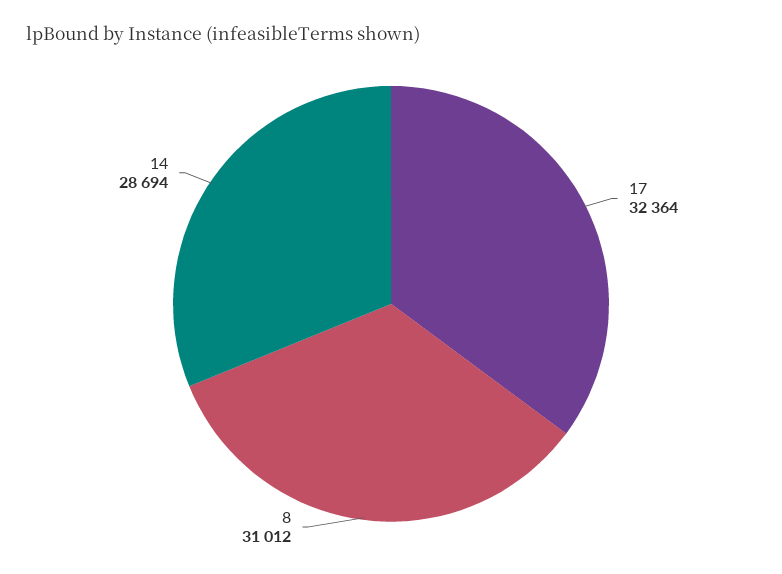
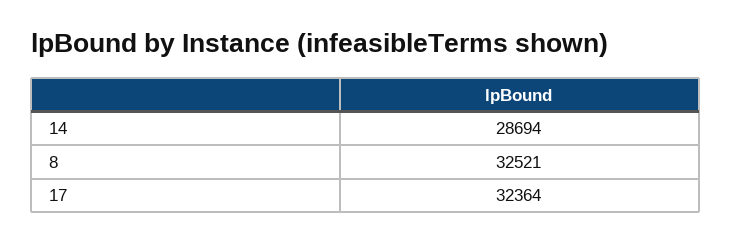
  {
    "17": 32364,
-   "8": 31012,
+   "8": 32521,
    "14": 28694
  }

